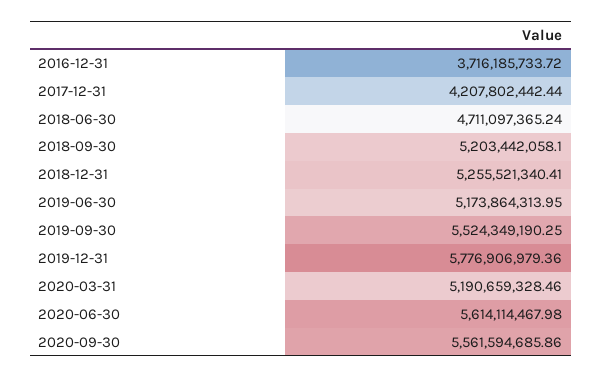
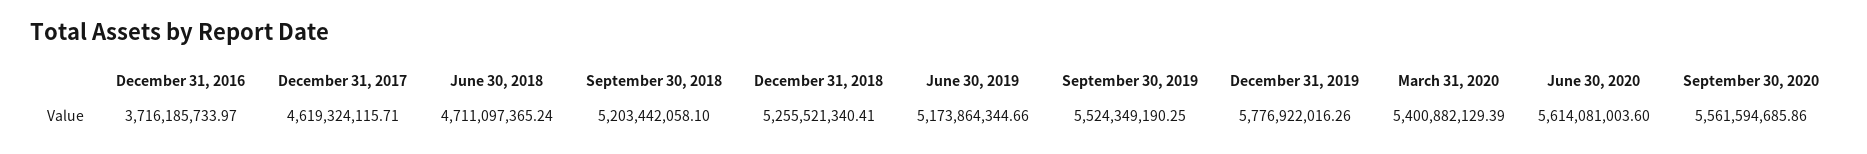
  {
-   "2016-12-31": 3716185733.72,
+   "2016-12-31": 3716185733.97,
-   "2017-12-31": 4207802442.44,
+   "2017-12-31": 4619324115.71,
    "2018-06-30": 4711097365.24,
    "2018-09-30": 5203442058.1,
    "2018-12-31": 5255521340.41,
-   "2019-06-30": 5173864313.95,
+   "2019-06-30": 5173864344.66,
    "2019-09-30": 5524349190.25,
-   "2019-12-31": 5776906979.36,
+   "2019-12-31": 5776922016.26,
-   "2020-03-31": 5190659328.46,
+   "2020-03-31": 5400882129.39,
-   "2020-06-30": 5614114467.98,
+   "2020-06-30": 5614081003.6,
    "2020-09-30": 5561594685.86
  }

